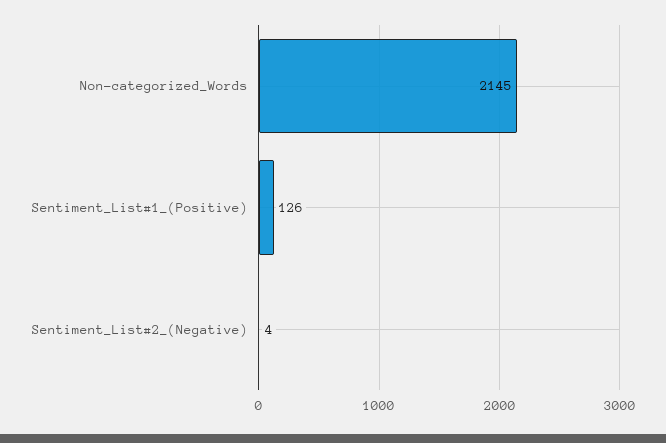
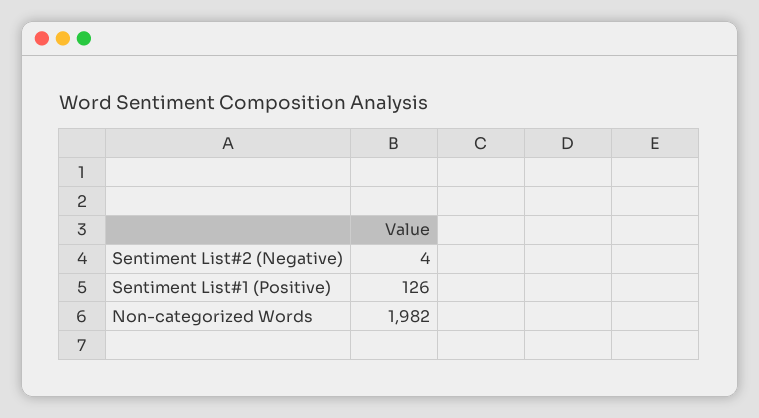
  {
-   "Non-categorized_Words": 2145,
+   "Non-categorized_Words": 1982,
    "Sentiment_List#1_(Positive)": 126,
    "Sentiment_List#2_(Negative)": 4
  }

